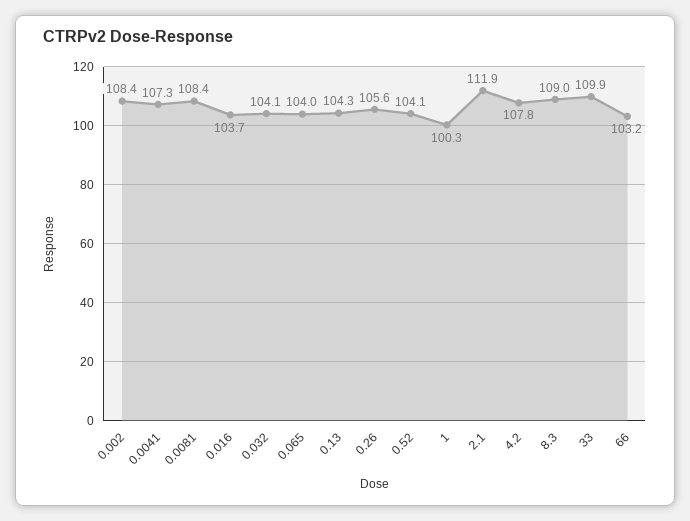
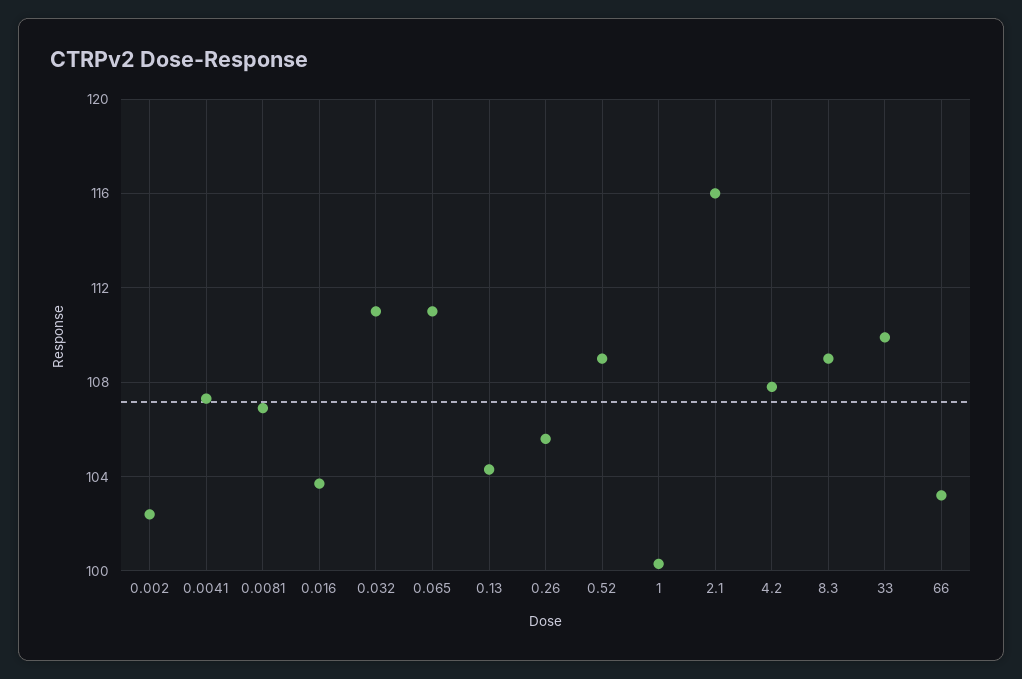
  {
-   "0.002": 108.4,
+   "0.002": 102.5,
    "0.0041": 107.3,
-   "0.0081": 108.4,
+   "0.0081": 107,
    "0.016": 103.7,
-   "0.032": 104.1,
+   "0.032": 111,
-   "0.065": 104,
+   "0.065": 111,
    "0.13": 104.3,
    "0.26": 105.6,
-   "0.52": 104.1,
+   "0.52": 109,
    "1": 100.3,
-   "2.1": 111.9,
+   "2.1": 116,
    "4.2": 107.8,
    "8.3": 109,
    "33": 109.9,
    "66": 103.2
  }

